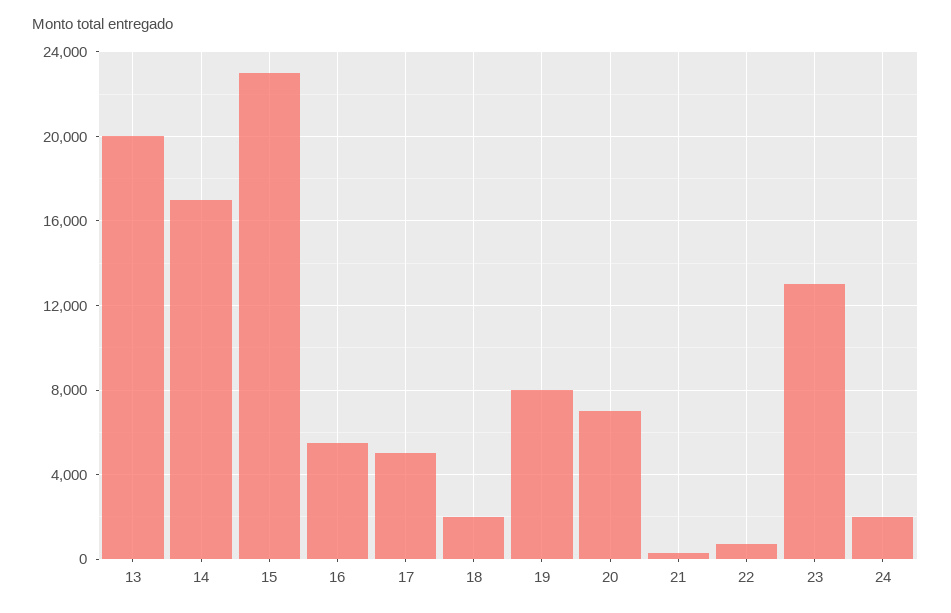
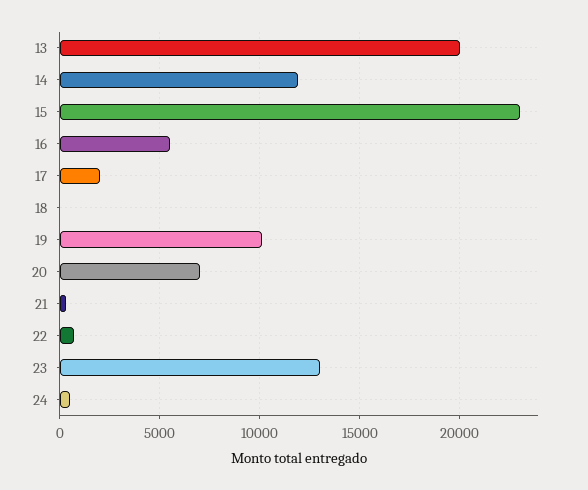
  {
    "13": 20000,
-   "14": 17000,
+   "14": 12000,
    "15": 23000,
    "16": 5500,
-   "17": 5000,
+   "17": 2000,
-   "18": 2000,
+   "18": 0,
-   "19": 8000,
+   "19": 10000,
    "20": 7000,
    "21": 500,
    "22": 500,
    "23": 13000,
-   "24": 2000
+   "24": 500
  }

